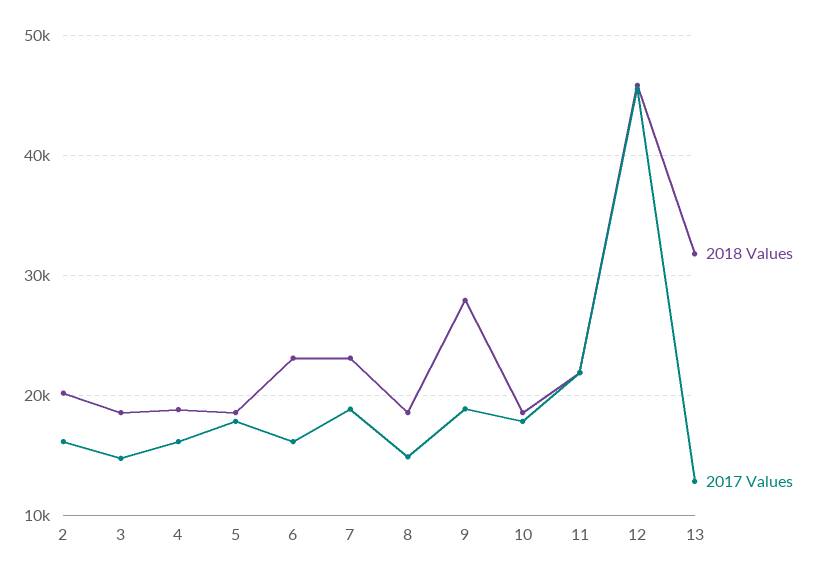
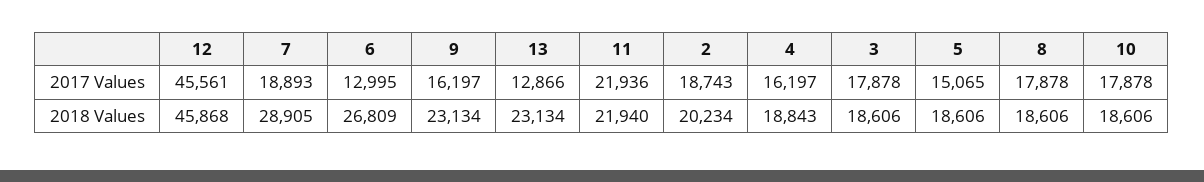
  {
    "2018 Values": {
      "2": 20234,
      "3": 18606,
      "4": 18843,
      "5": 18606,
-     "6": 23000,
+     "6": 26809,
-     "7": 23000,
+     "7": 28905,
      "8": 18606,
-     "9": 28000,
+     "9": 23134,
      "10": 18606,
      "11": 21940,
      "12": 45868,
-     "13": 32000
+     "13": 23134
    },
    "2017 Values": {
-     "2": 16000,
+     "2": 18743,
-     "3": 15000,
+     "3": 17878,
      "4": 16197,
-     "5": 18000,
+     "5": 15065,
-     "6": 16000,
+     "6": 12995,
      "7": 18893,
-     "8": 15000,
+     "8": 17878,
-     "9": 19000,
+     "9": 16197,
      "10": 17878,
      "11": 21936,
      "12": 45561,
      "13": 12866
    }
  }

